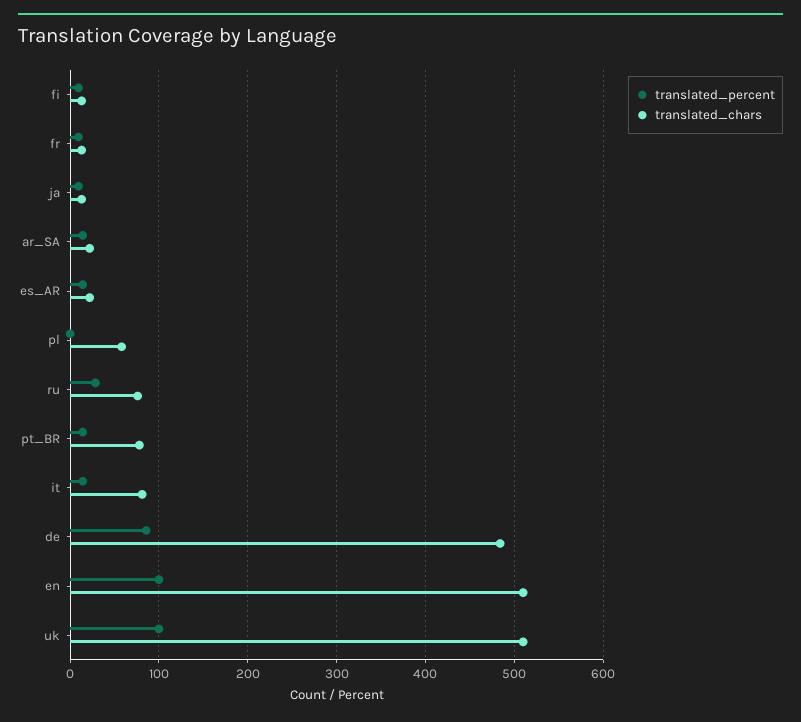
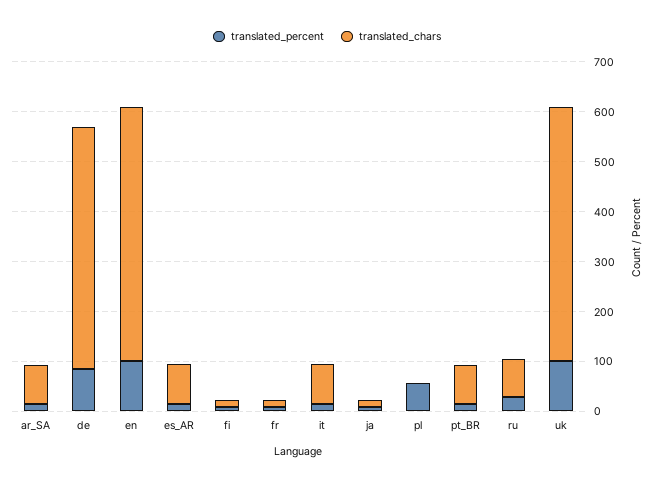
  {
    "translated_percent": {
      "fi": 10,
      "fr": 10,
      "ja": 10,
      "ar_SA": 10,
      "es_AR": 10,
-     "pl": 0,
+     "pl": 60,
      "ru": 30,
      "pt_BR": 10,
      "it": 10,
      "de": 90,
      "en": 100,
      "uk": 100
    },
    "translated_chars": {
      "fi": 10,
      "fr": 10,
      "ja": 10,
-     "ar_SA": 20,
+     "ar_SA": 80,
-     "es_AR": 20,
+     "es_AR": 80,
-     "pl": 60,
+     "pl": 0,
      "ru": 80,
      "pt_BR": 80,
      "it": 80,
      "de": 480,
      "en": 510,
      "uk": 510
    }
  }

